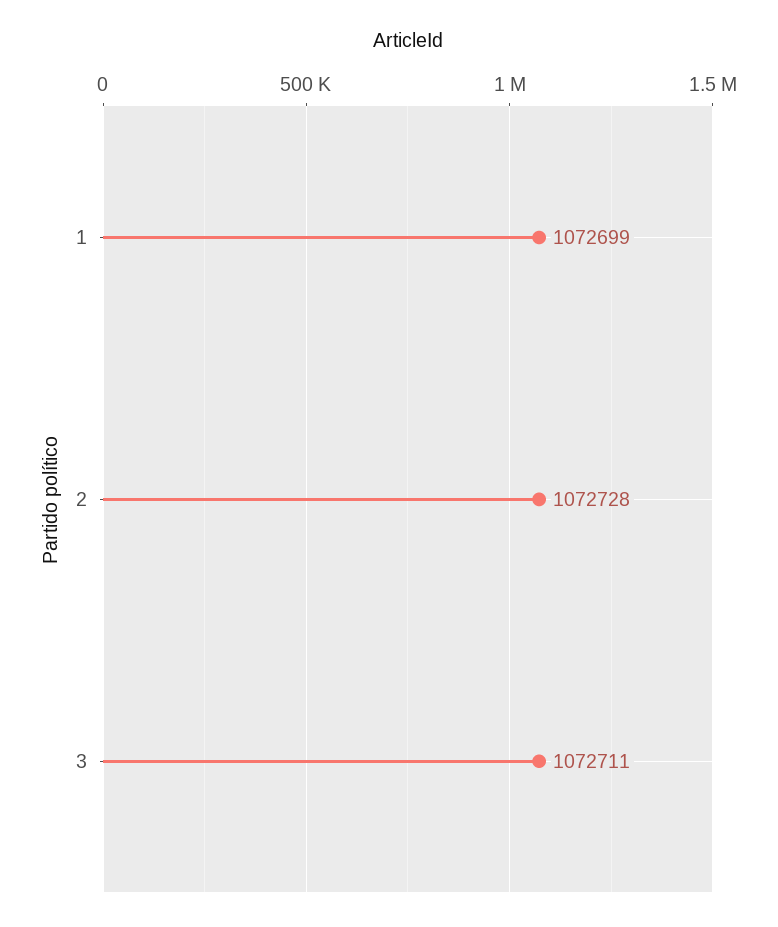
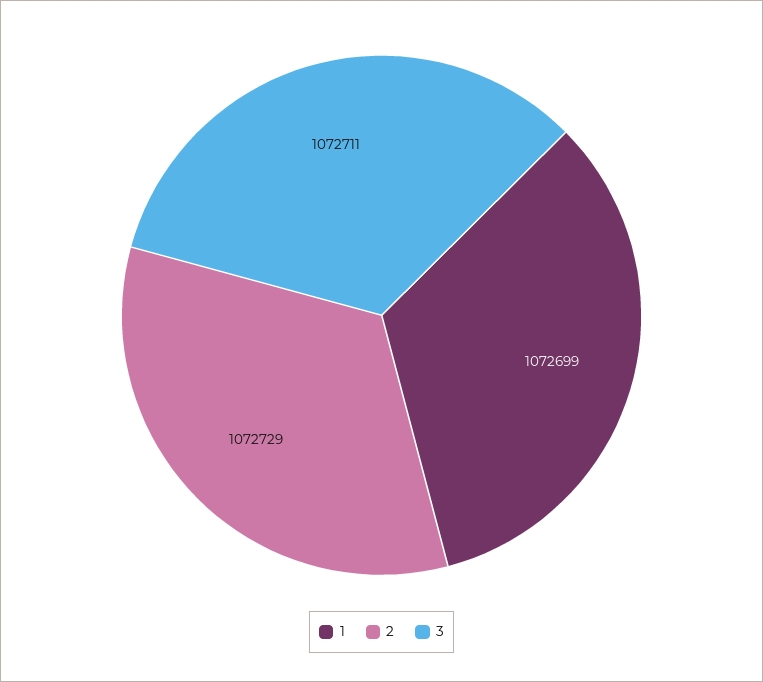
  {
    "1": 1072699,
-   "2": 1072728,
+   "2": 1072729,
    "3": 1072711
  }

